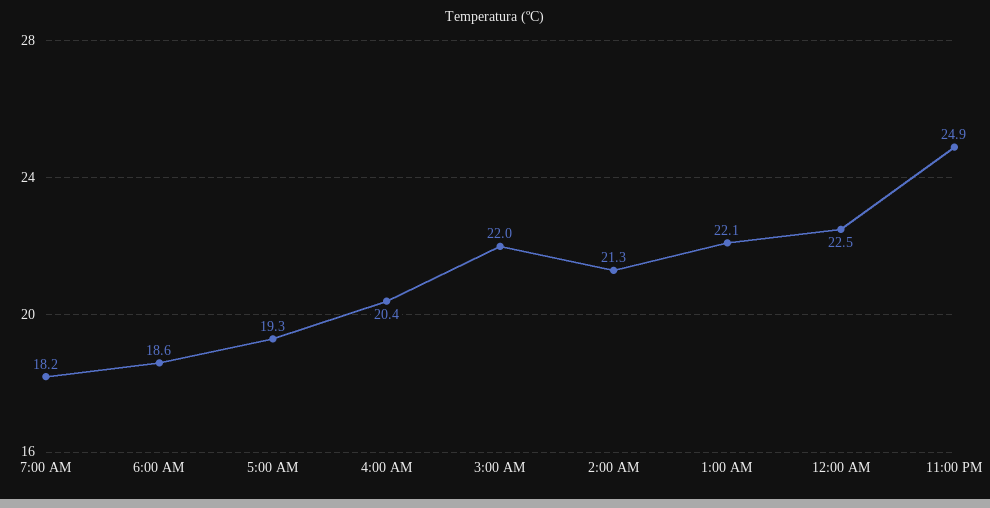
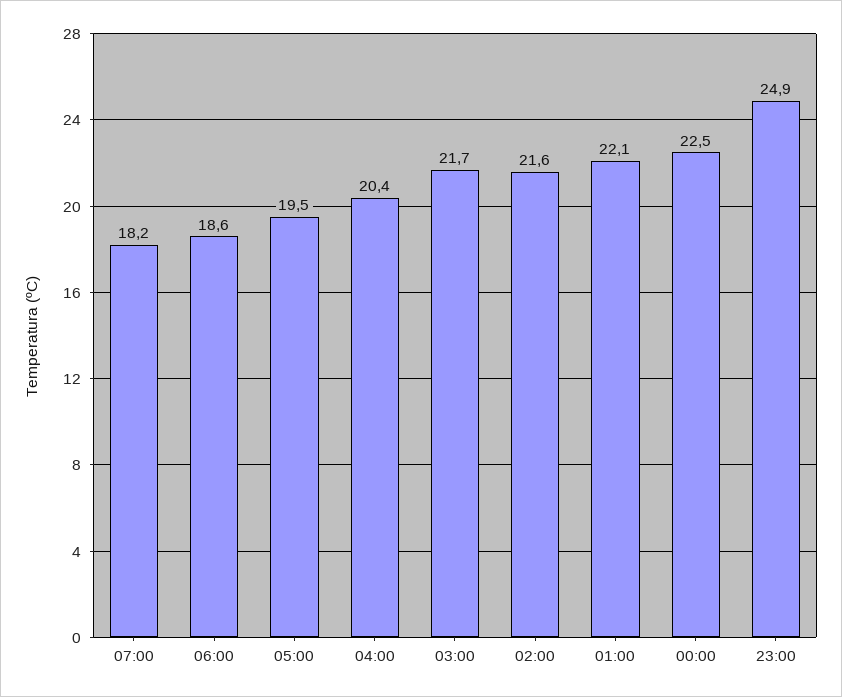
  {
    "7:00 AM": 18.2,
    "6:00 AM": 18.6,
-   "5:00 AM": 19.3,
+   "5:00 AM": 19.5,
    "4:00 AM": 20.4,
-   "3:00 AM": 22,
+   "3:00 AM": 21.7,
-   "2:00 AM": 21.3,
+   "2:00 AM": 21.6,
    "1:00 AM": 22.1,
    "12:00 AM": 22.5,
    "11:00 PM": 24.9
  }

